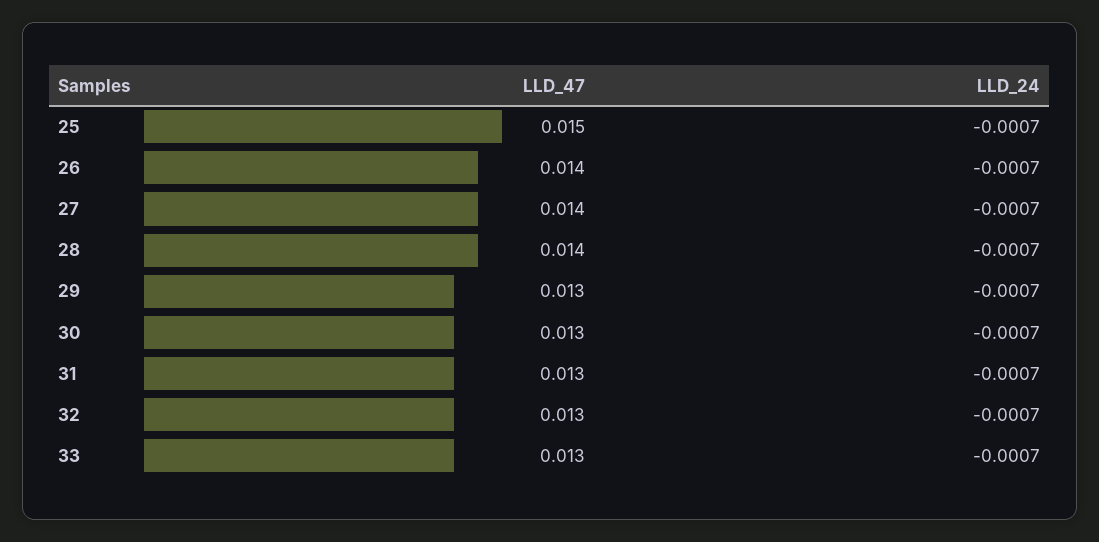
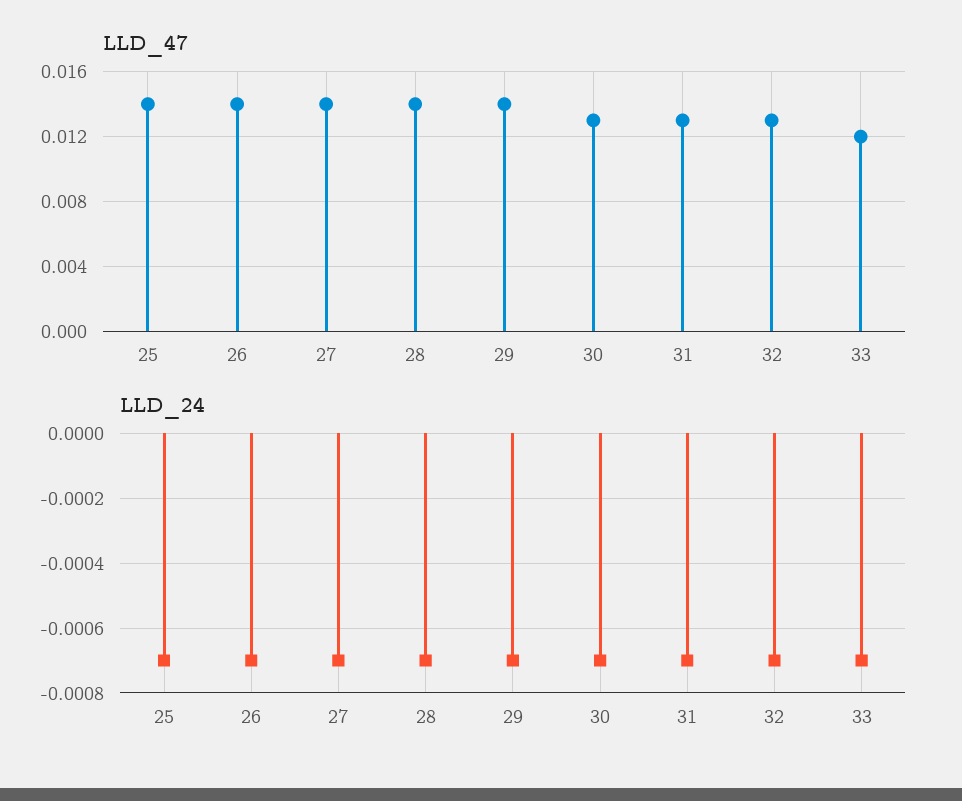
  {
    "LLD_47": {
-     "25": 0.015,
+     "25": 0.014,
      "26": 0.014,
      "27": 0.014,
      "28": 0.014,
-     "29": 0.013,
+     "29": 0.014,
      "30": 0.013,
      "31": 0.013,
      "32": 0.013,
-     "33": 0.013
+     "33": 0.012
    },
    "LLD_24": {
      "25": -0.0007,
      "26": -0.0007,
      "27": -0.0007,
      "28": -0.0007,
      "29": -0.0007,
      "30": -0.0007,
      "31": -0.0007,
      "32": -0.0007,
      "33": -0.0007
    }
  }

